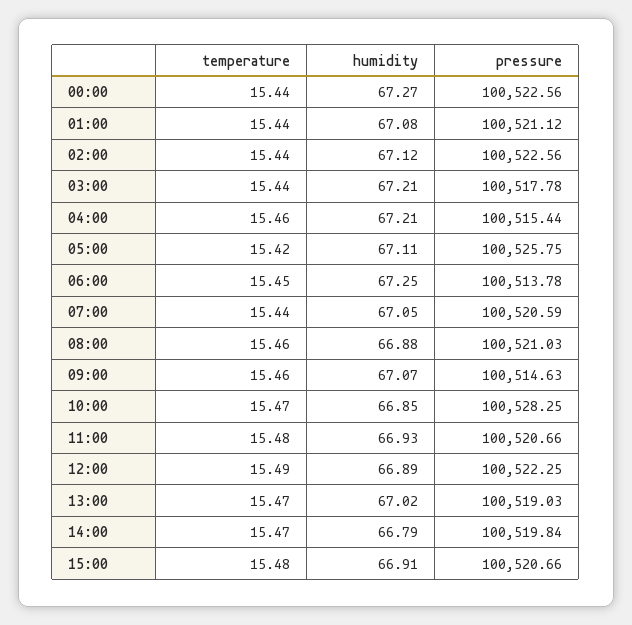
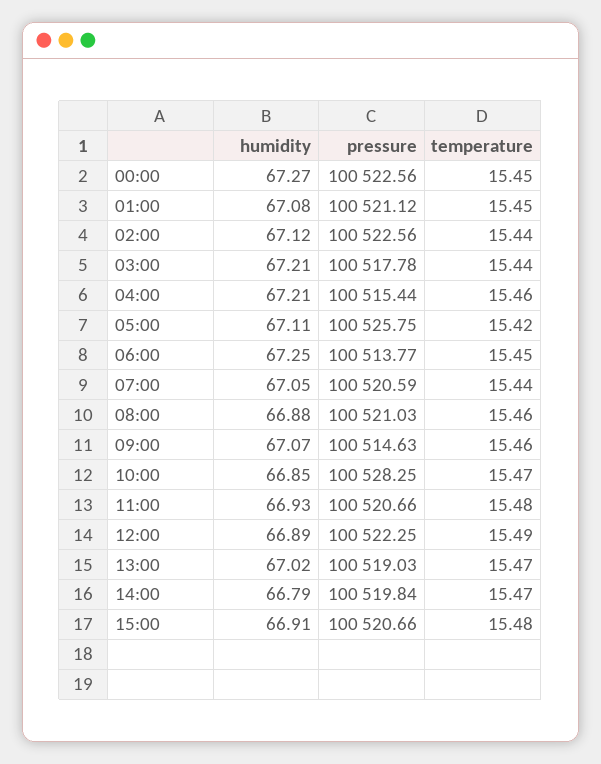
  {
    "temperature": {
-     "00:00": 15.44,
+     "00:00": 15.45,
-     "01:00": 15.44,
+     "01:00": 15.45,
      "02:00": 15.44,
      "03:00": 15.44,
      "04:00": 15.46,
      "05:00": 15.42,
      "06:00": 15.45,
      "07:00": 15.44,
      "08:00": 15.46,
      "09:00": 15.46,
      "10:00": 15.47,
      "11:00": 15.48,
      "12:00": 15.49,
      "13:00": 15.47,
      "14:00": 15.47,
      "15:00": 15.48
    },
    "humidity": {
      "00:00": 67.27,
      "01:00": 67.08,
      "02:00": 67.12,
      "03:00": 67.21,
      "04:00": 67.21,
      "05:00": 67.11,
      "06:00": 67.25,
      "07:00": 67.05,
      "08:00": 66.88,
      "09:00": 67.07,
      "10:00": 66.85,
      "11:00": 66.93,
      "12:00": 66.89,
      "13:00": 67.02,
      "14:00": 66.79,
      "15:00": 66.91
    },
    "pressure": {
      "00:00": 100522.56,
      "01:00": 100521.12,
      "02:00": 100522.56,
      "03:00": 100517.78,
      "04:00": 100515.44,
      "05:00": 100525.75,
-     "06:00": 100513.78,
+     "06:00": 100513.77,
      "07:00": 100520.59,
      "08:00": 100521.03,
      "09:00": 100514.63,
      "10:00": 100528.25,
      "11:00": 100520.66,
      "12:00": 100522.25,
      "13:00": 100519.03,
      "14:00": 100519.84,
      "15:00": 100520.66
    }
  }

